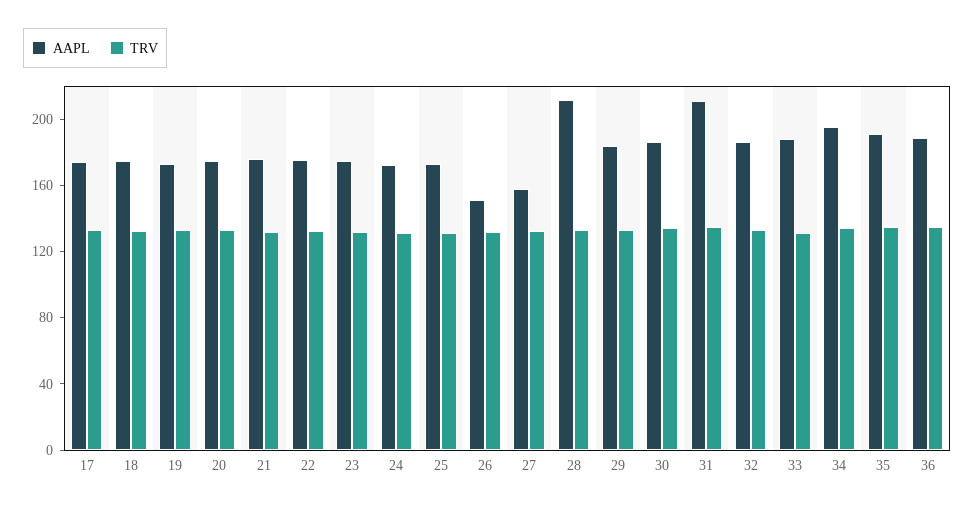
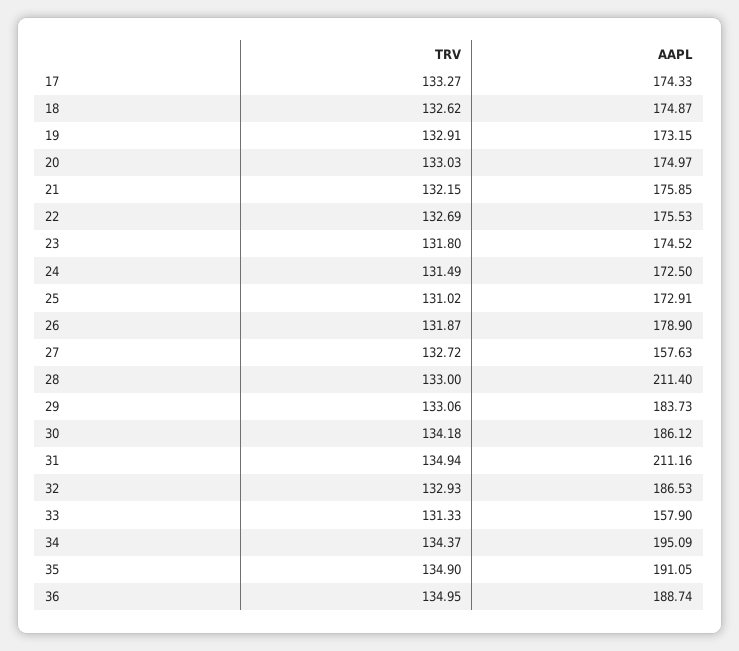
  {
    "AAPL": {
      "17": 174.33,
      "18": 174.87,
      "19": 173.15,
      "20": 174.97,
      "21": 175.85,
      "22": 175.53,
      "23": 174.52,
      "24": 172.5,
      "25": 172.91,
-     "26": 150,
+     "26": 178.9,
      "27": 157.63,
      "28": 211.4,
      "29": 183.73,
      "30": 186.12,
      "31": 211.16,
      "32": 186.53,
-     "33": 190,
+     "33": 157.9,
      "34": 195.09,
      "35": 191.05,
      "36": 188.74
    },
    "TRV": {
      "17": 133.27,
      "18": 132.62,
      "19": 132.91,
      "20": 133.03,
      "21": 132.15,
      "22": 132.69,
      "23": 131.8,
      "24": 131.49,
      "25": 131.02,
      "26": 131.87,
      "27": 132.72,
      "28": 133,
      "29": 133.06,
      "30": 134.18,
      "31": 134.94,
      "32": 132.93,
      "33": 131.33,
      "34": 134.37,
      "35": 134.9,
      "36": 134.95
    }
  }

